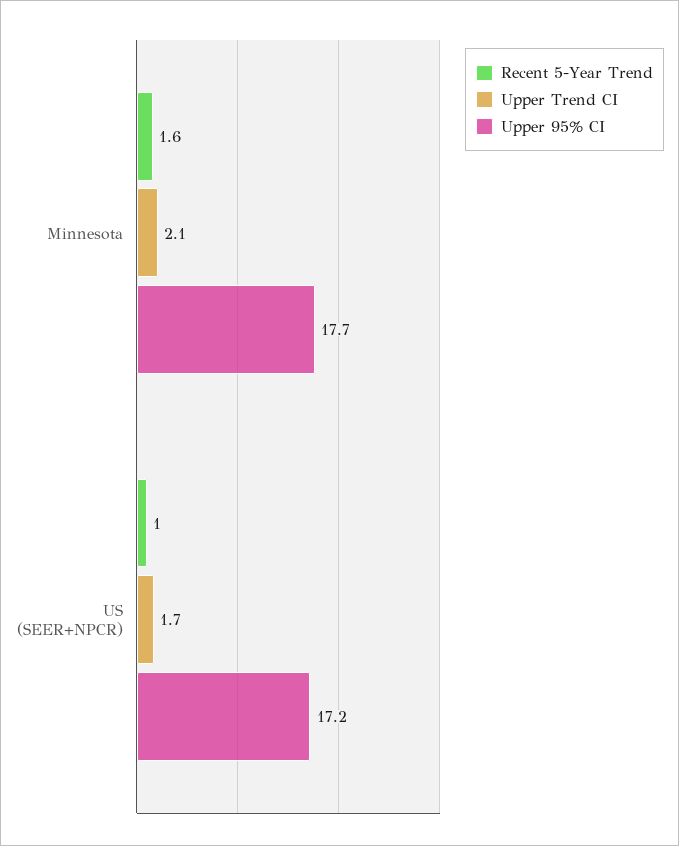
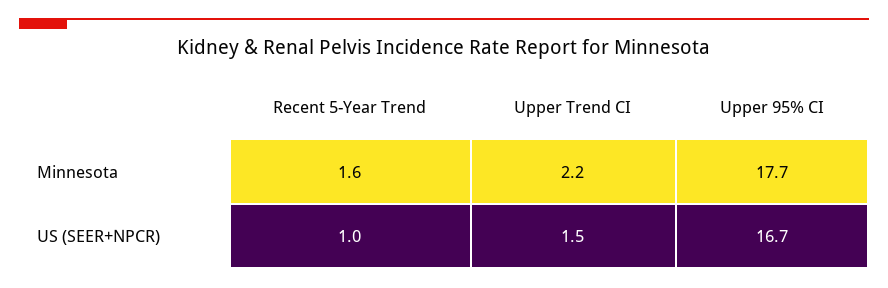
  {
    "Recent 5-Year Trend": {
      "Minnesota": 1.6,
      "US (SEER+NPCR)": 1
    },
    "Upper Trend CI": {
-     "Minnesota": 2.1,
+     "Minnesota": 2.2,
-     "US (SEER+NPCR)": 1.7
+     "US (SEER+NPCR)": 1.5
    },
    "Upper 95% CI": {
      "Minnesota": 17.7,
-     "US (SEER+NPCR)": 17.2
+     "US (SEER+NPCR)": 16.7
    }
  }

